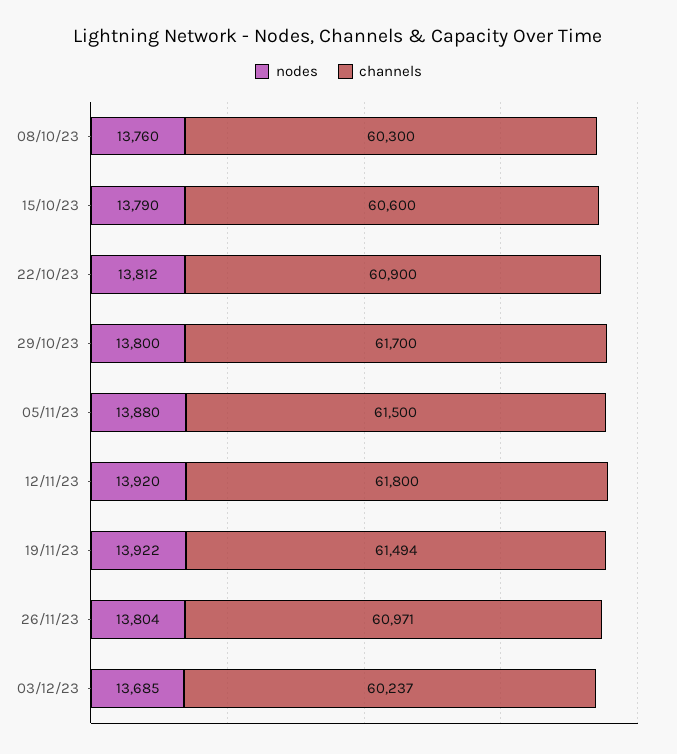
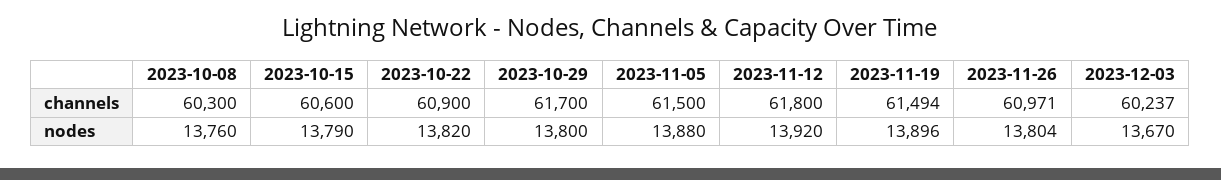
  {
    "nodes": {
      "08/10/23": 13760,
      "15/10/23": 13790,
-     "22/10/23": 13812,
+     "22/10/23": 13820,
      "29/10/23": 13800,
      "05/11/23": 13880,
      "12/11/23": 13920,
-     "19/11/23": 13922,
+     "19/11/23": 13896,
      "26/11/23": 13804,
-     "03/12/23": 13685
+     "03/12/23": 13670
    },
    "channels": {
      "08/10/23": 60300,
      "15/10/23": 60600,
      "22/10/23": 60900,
      "29/10/23": 61700,
      "05/11/23": 61500,
      "12/11/23": 61800,
      "19/11/23": 61494,
      "26/11/23": 60971,
      "03/12/23": 60237
    }
  }

